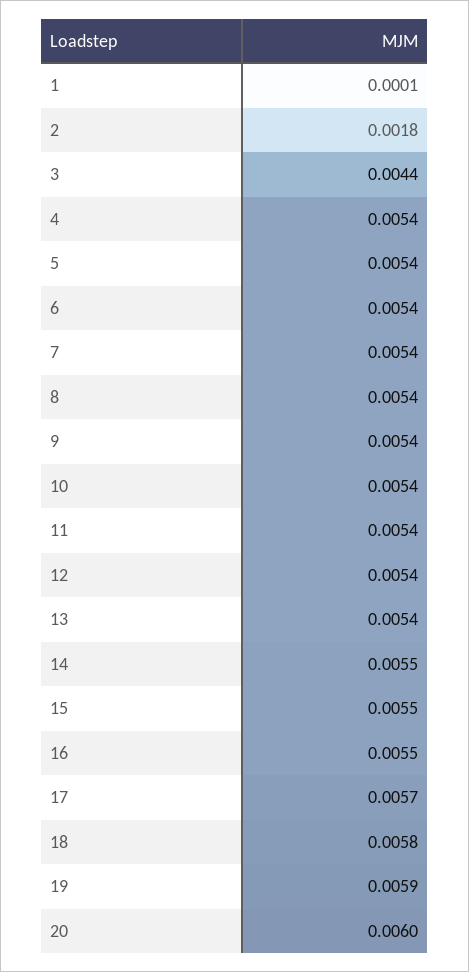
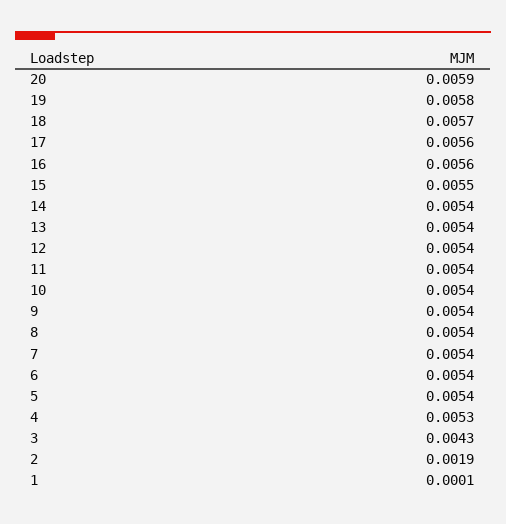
  {
    "1": 0.0001,
-   "2": 0.0018,
+   "2": 0.0019,
-   "3": 0.0044,
+   "3": 0.0043,
-   "4": 0.0054,
+   "4": 0.0053,
    "5": 0.0054,
    "6": 0.0054,
    "7": 0.0054,
    "8": 0.0054,
    "9": 0.0054,
    "10": 0.0054,
    "11": 0.0054,
    "12": 0.0054,
    "13": 0.0054,
-   "14": 0.0055,
+   "14": 0.0054,
    "15": 0.0055,
-   "16": 0.0055,
+   "16": 0.0056,
-   "17": 0.0057,
+   "17": 0.0056,
-   "18": 0.0058,
+   "18": 0.0057,
-   "19": 0.0059,
+   "19": 0.0058,
-   "20": 0.006
+   "20": 0.0059
  }

